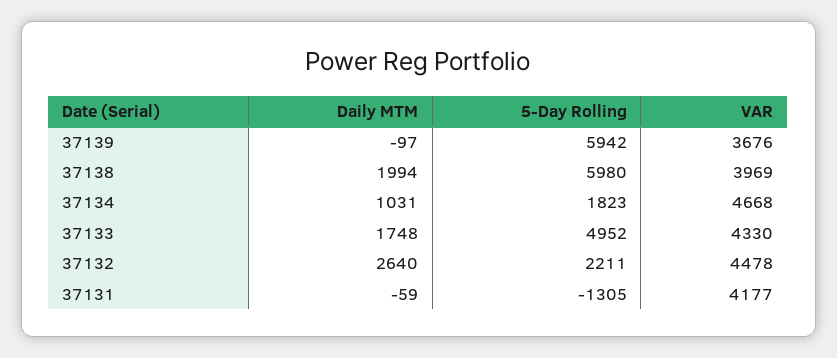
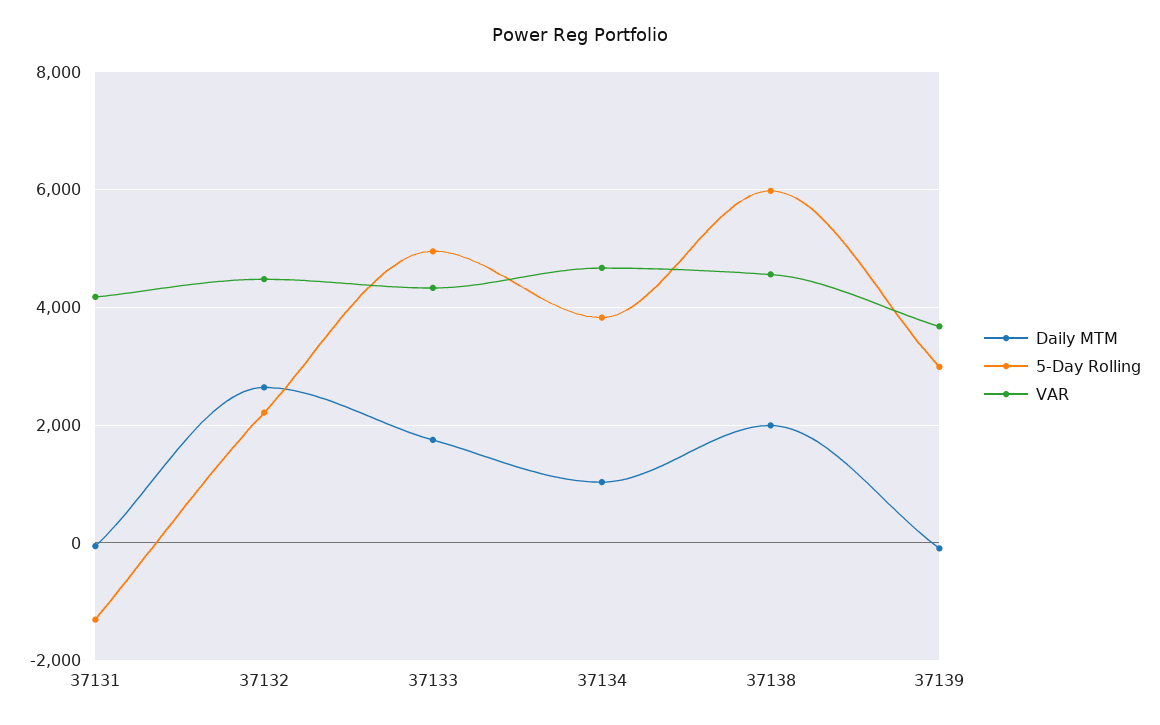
  {
    "Daily MTM": {
      "37139": -97,
      "37138": 1994,
      "37134": 1031,
      "37133": 1748,
      "37132": 2640,
      "37131": -59
    },
    "5-Day Rolling": {
-     "37139": 5942,
+     "37139": 3000,
      "37138": 5980,
-     "37134": 1823,
+     "37134": 3800,
      "37133": 4952,
      "37132": 2211,
      "37131": -1305
    },
    "VAR": {
      "37139": 3676,
-     "37138": 3969,
+     "37138": 4600,
      "37134": 4668,
      "37133": 4330,
      "37132": 4478,
      "37131": 4177
    }
  }

